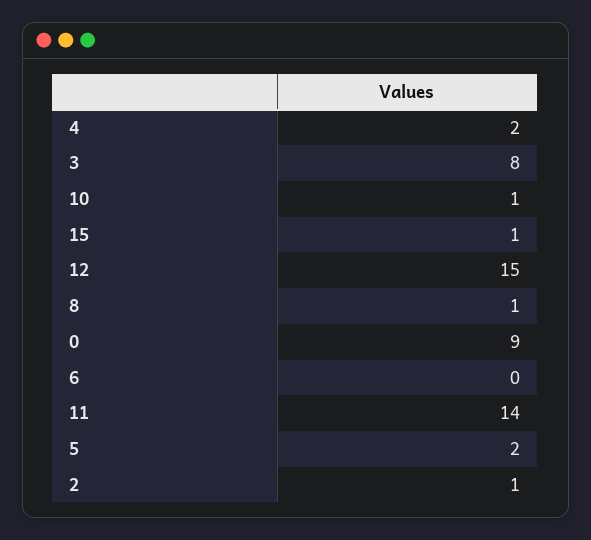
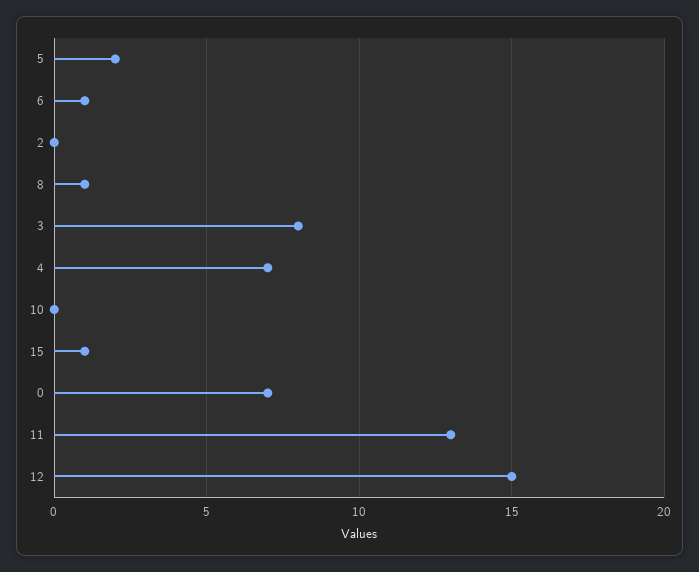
  {
-   "4": 2,
+   "4": 7,
    "3": 8,
-   "10": 1,
+   "10": 0,
    "15": 1,
    "12": 15,
    "8": 1,
-   "0": 9,
+   "0": 7,
-   "6": 0,
+   "6": 1,
-   "11": 14,
+   "11": 13,
    "5": 2,
-   "2": 1
+   "2": 0
  }

